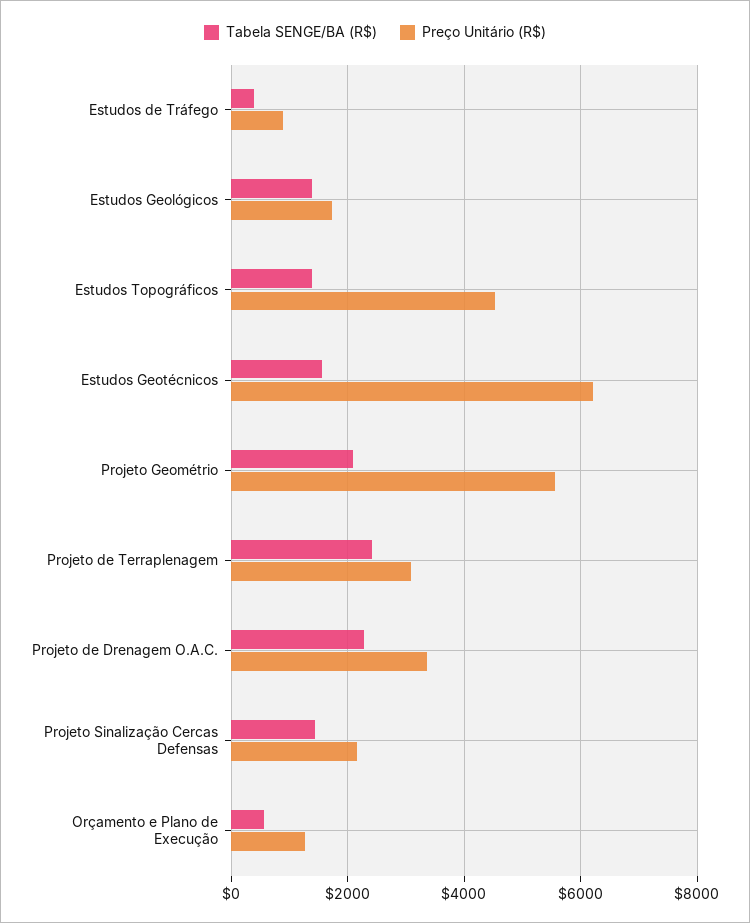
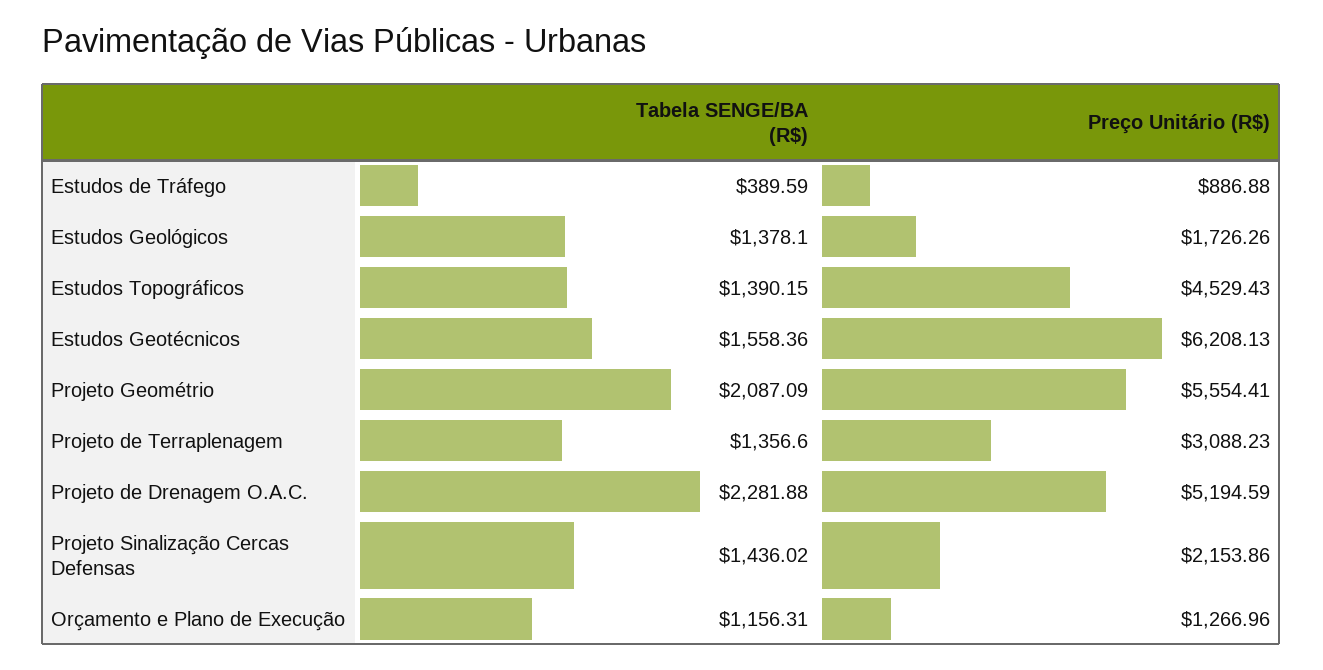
  {
    "Tabela SENGE/BA (R$)": {
      "Estudos de Tráfego": 389.59,
      "Estudos Geológicos": 1378.1,
      "Estudos Topográficos": 1390.15,
      "Estudos Geotécnicos": 1558.36,
      "Projeto Geométrio": 2087.09,
-     "Projeto de Terraplenagem": 2400,
+     "Projeto de Terraplenagem": 1356.6,
      "Projeto de Drenagem O.A.C.": 2281.88,
      "Projeto Sinalização Cercas Defensas": 1436.02,
-     "Orçamento e Plano de Execução": 600
+     "Orçamento e Plano de Execução": 1156.31
    },
    "Preço Unitário (R$)": {
      "Estudos de Tráfego": 886.88,
      "Estudos Geológicos": 1726.26,
      "Estudos Topográficos": 4529.43,
      "Estudos Geotécnicos": 6208.13,
      "Projeto Geométrio": 5554.41,
      "Projeto de Terraplenagem": 3088.23,
-     "Projeto de Drenagem O.A.C.": 3400,
+     "Projeto de Drenagem O.A.C.": 5194.59,
      "Projeto Sinalização Cercas Defensas": 2153.86,
      "Orçamento e Plano de Execução": 1266.96
    }
  }

